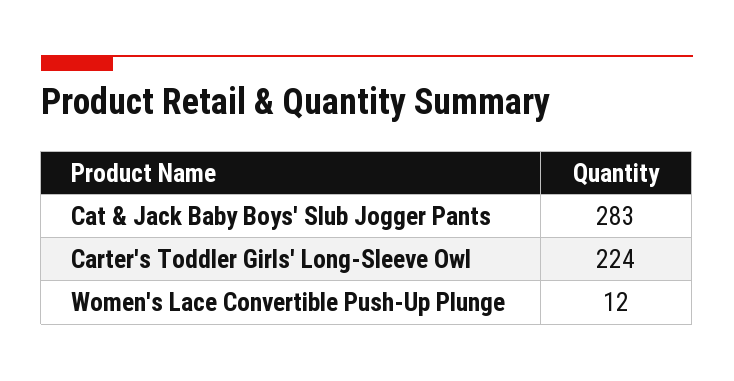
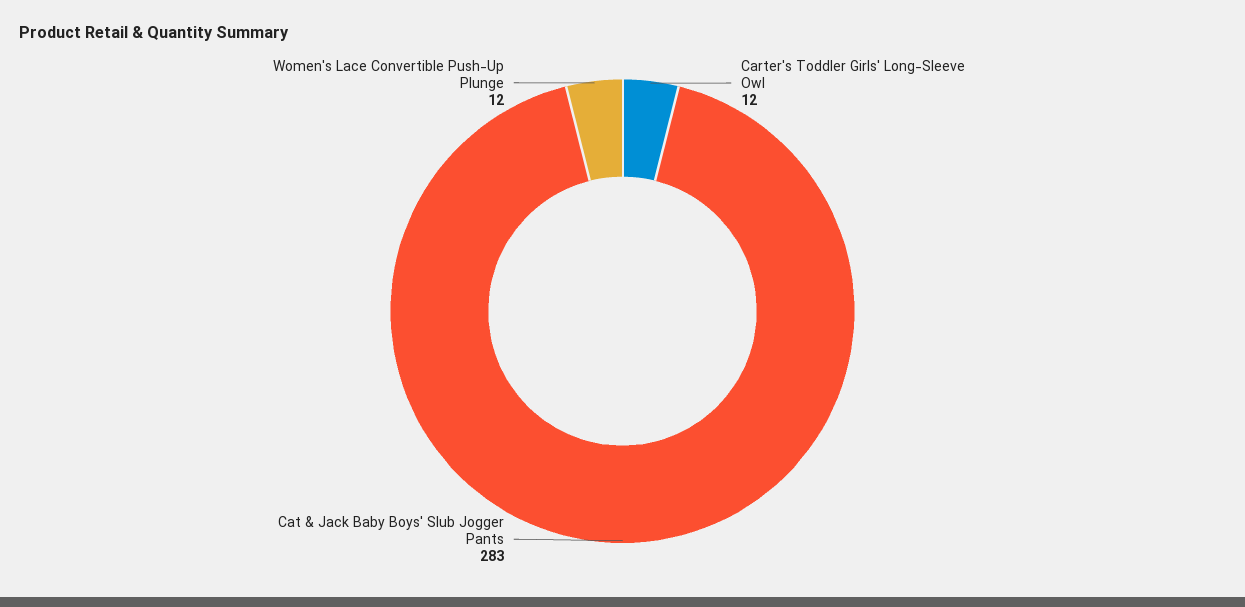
  {
    "Cat & Jack Baby Boys' Slub Jogger Pants": 283,
-   "Carter's Toddler Girls' Long-Sleeve Owl": 224,
+   "Carter's Toddler Girls' Long-Sleeve Owl": 12,
    "Women's Lace Convertible Push-Up Plunge": 12
  }

